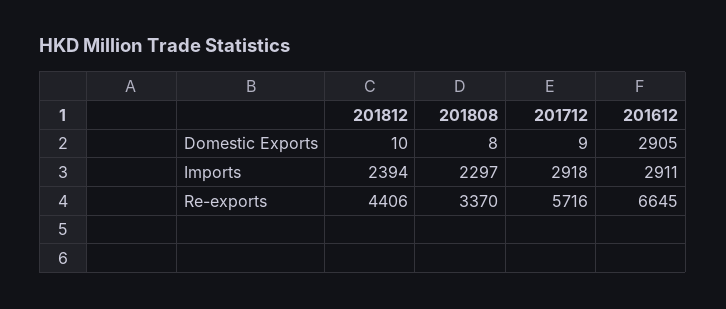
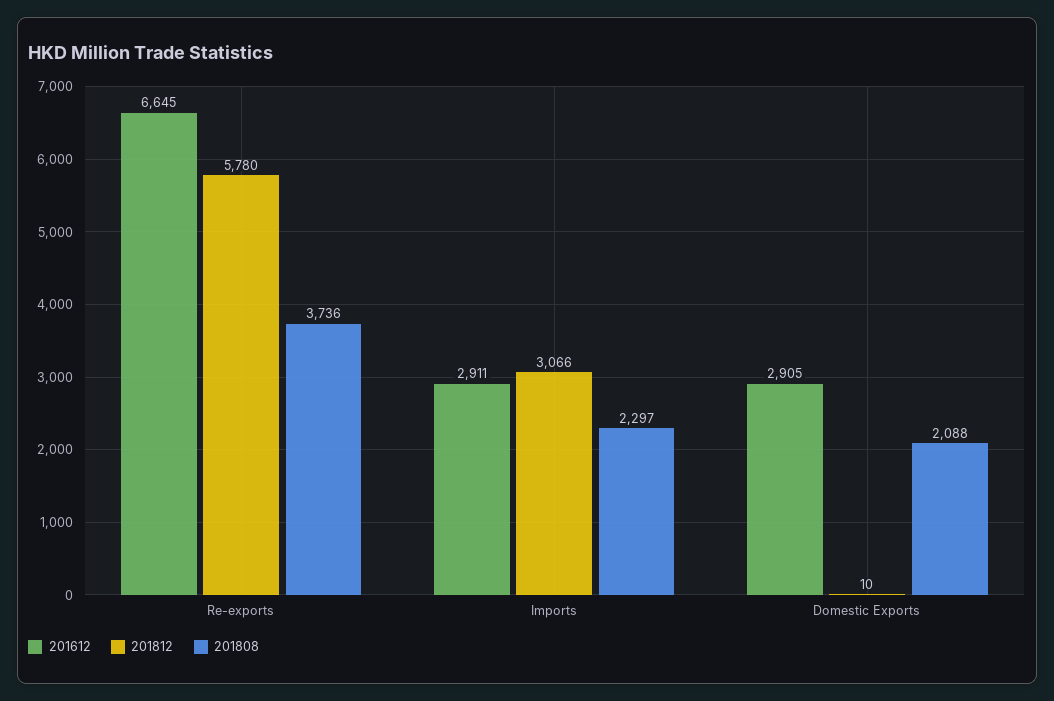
  {
    "201812": {
      "Domestic Exports": 10,
-     "Imports": 2394,
+     "Imports": 3066,
-     "Re-exports": 4406
+     "Re-exports": 5780
    },
    "201808": {
-     "Domestic Exports": 8,
+     "Domestic Exports": 2088,
      "Imports": 2297,
-     "Re-exports": 3370
+     "Re-exports": 3736
    },
-   "201712": {
-     "Domestic Exports": 9,
-     "Imports": 2918,
-     "Re-exports": 5716
-   },
    "201612": {
      "Domestic Exports": 2905,
      "Imports": 2911,
      "Re-exports": 6645
    }
  }

